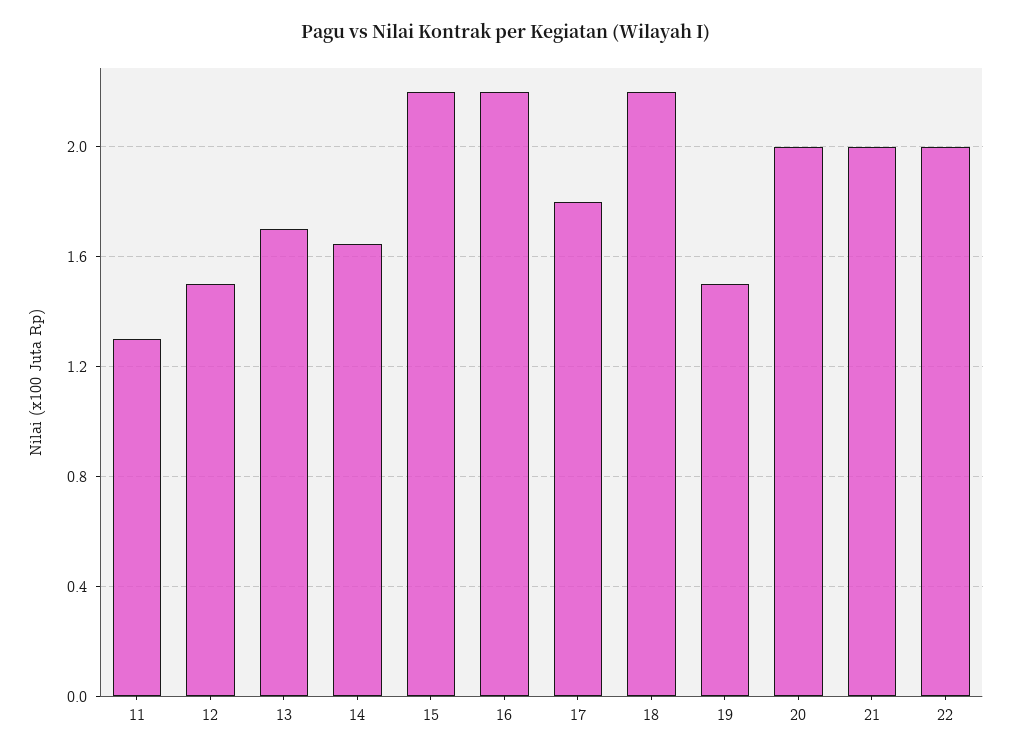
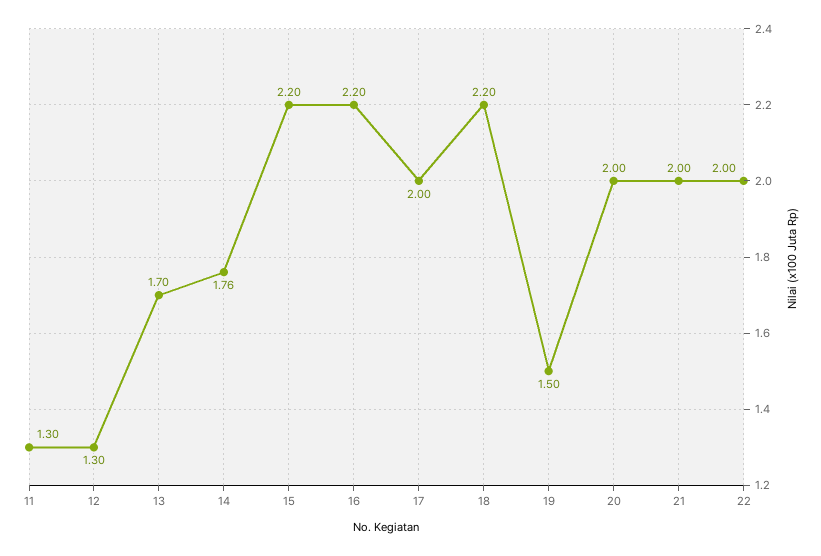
  {
    "11": 1.3,
-   "12": 1.5,
+   "12": 1.3,
    "13": 1.7,
-   "14": 1.65,
+   "14": 1.76,
    "15": 2.2,
    "16": 2.2,
-   "17": 1.8,
+   "17": 2,
    "18": 2.2,
    "19": 1.5,
    "20": 2,
    "21": 2,
    "22": 2
  }

